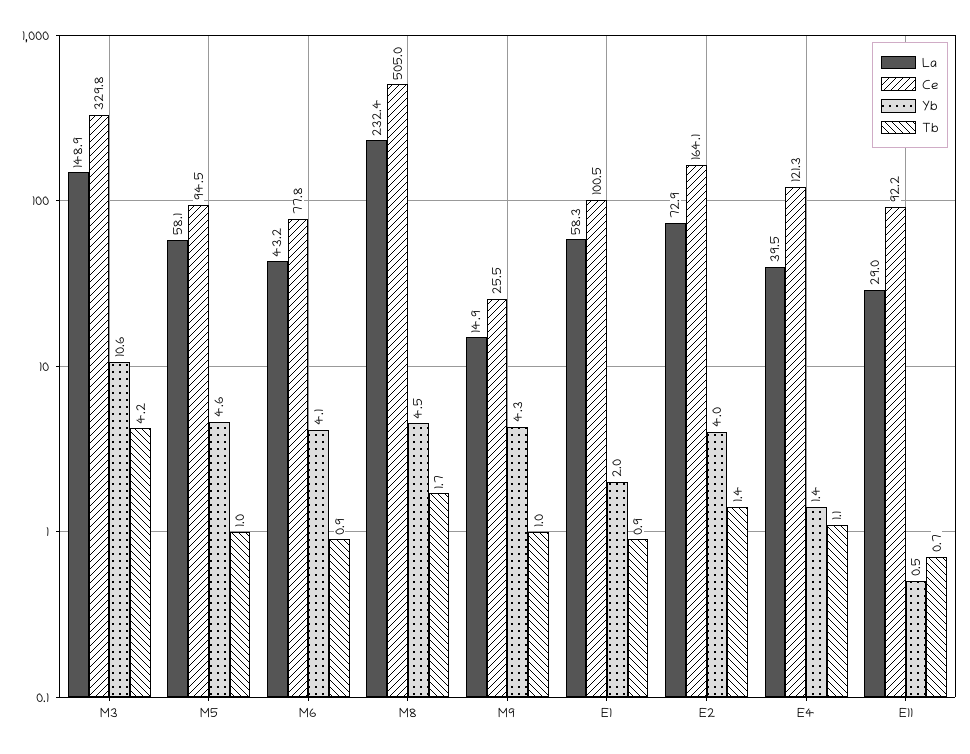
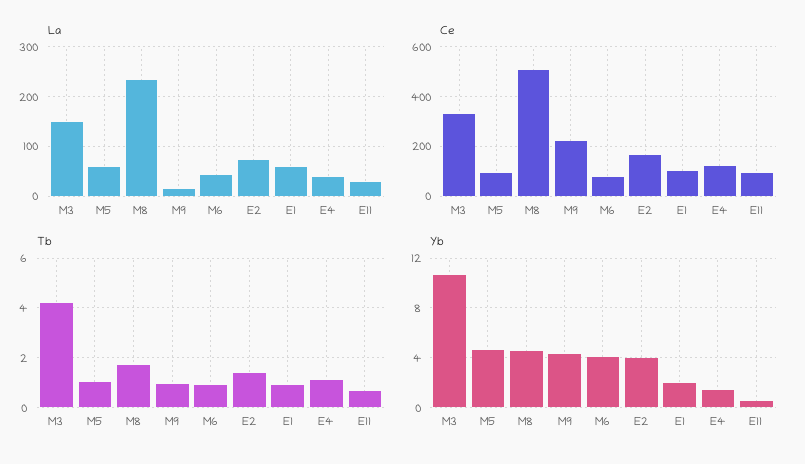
  {
    "La": {
      "M3": 148.9,
      "M5": 58.1,
      "M6": 43.2,
      "M8": 232.4,
      "M9": 14.9,
      "E1": 58.3,
      "E2": 72.9,
      "E4": 39.5,
      "E11": 29
    },
    "Ce": {
      "M3": 329.8,
      "M5": 94.5,
      "M6": 77.8,
      "M8": 505,
-     "M9": 25.5,
+     "M9": 225,
      "E1": 100.5,
      "E2": 164.1,
      "E4": 121.3,
      "E11": 92.2
    },
    "Yb": {
      "M3": 10.6,
      "M5": 4.6,
      "M6": 4.1,
      "M8": 4.5,
      "M9": 4.3,
      "E1": 2,
      "E2": 4,
      "E4": 1.4,
      "E11": 0.5
    },
    "Tb": {
      "M3": 4.2,
      "M5": 1,
      "M6": 0.9,
      "M8": 1.7,
      "M9": 1,
      "E1": 0.9,
      "E2": 1.4,
      "E4": 1.1,
      "E11": 0.7
    }
  }

